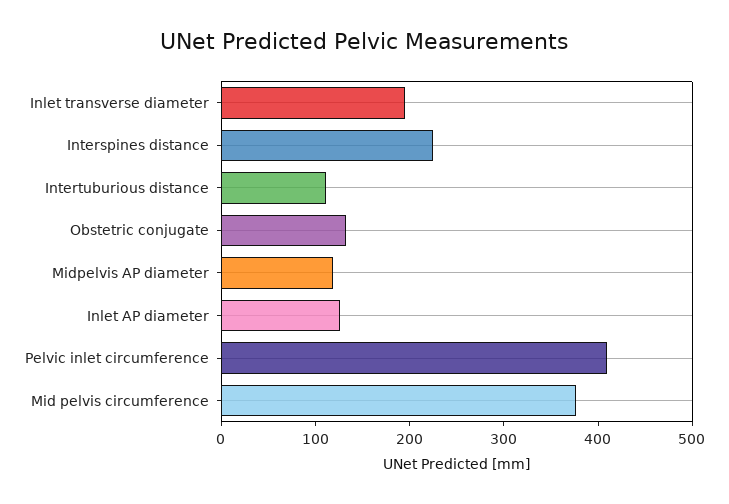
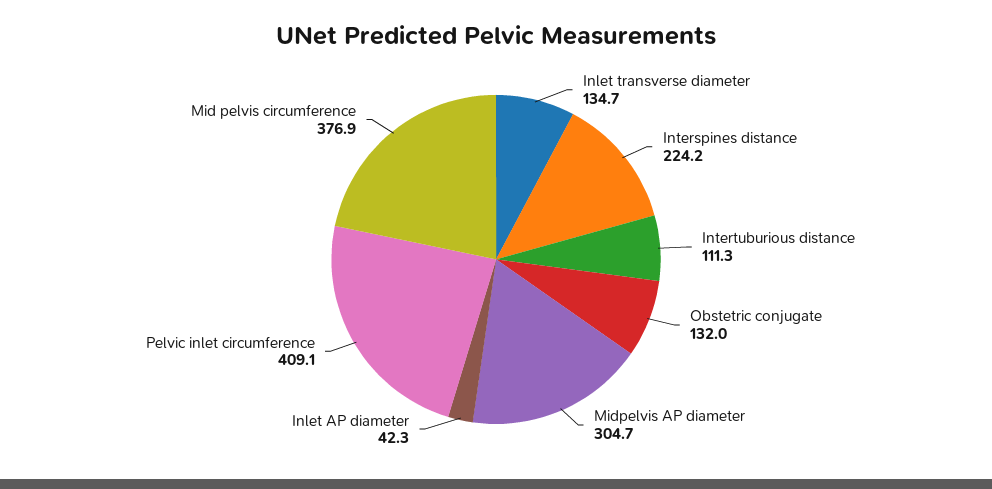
  {
-   "Inlet transverse diameter": 200,
+   "Inlet transverse diameter": 134.7,
    "Interspines distance": 224.2,
    "Intertuburious distance": 111.3,
    "Obstetric conjugate": 132,
-   "Midpelvis AP diameter": 120,
+   "Midpelvis AP diameter": 304.7,
-   "Inlet AP diameter": 120,
+   "Inlet AP diameter": 42.3,
    "Pelvic inlet circumference": 409.1,
    "Mid pelvis circumference": 376.9
  }

